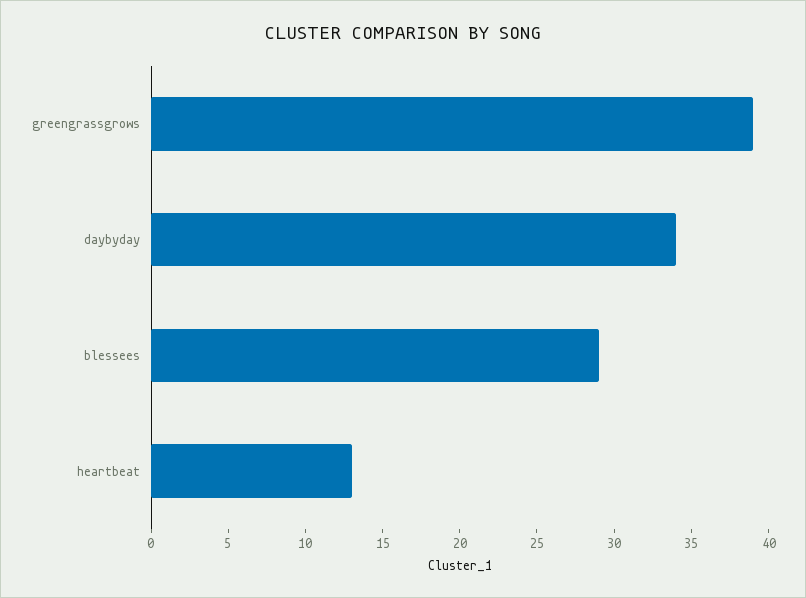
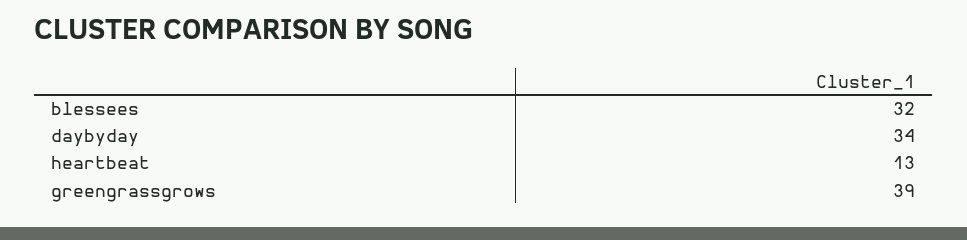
  {
    "greengrassgrows": 39,
    "daybyday": 34,
-   "blessees": 29,
+   "blessees": 32,
    "heartbeat": 13
  }

